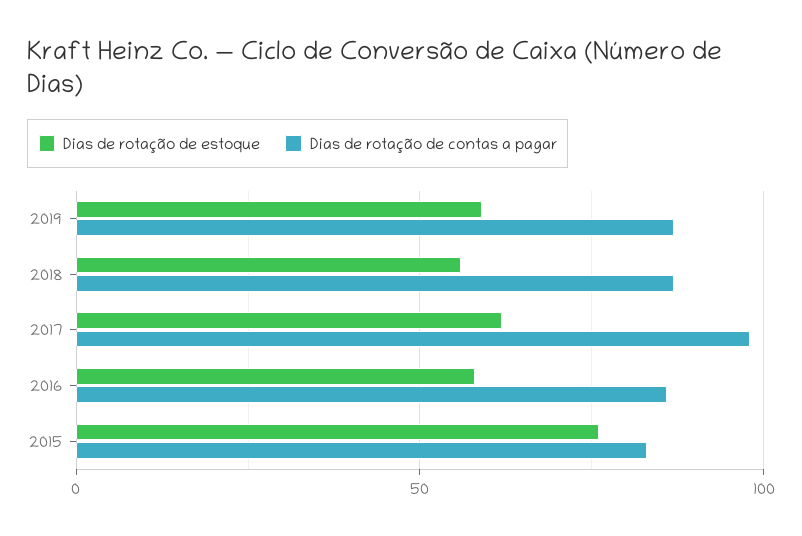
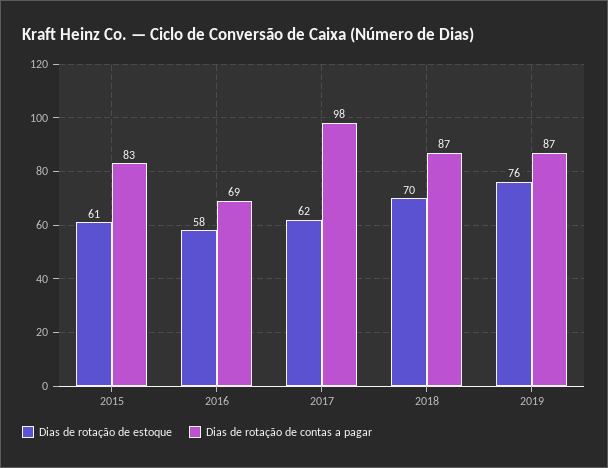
  {
    "Dias de rotação de estoque": {
-     "2019": 60,
+     "2019": 76,
-     "2018": 55,
+     "2018": 70,
      "2017": 62,
      "2016": 58,
-     "2015": 75
+     "2015": 61
    },
    "Dias de rotação de contas a pagar": {
      "2019": 87,
      "2018": 87,
      "2017": 98,
-     "2016": 85,
+     "2016": 69,
      "2015": 83
    }
  }

